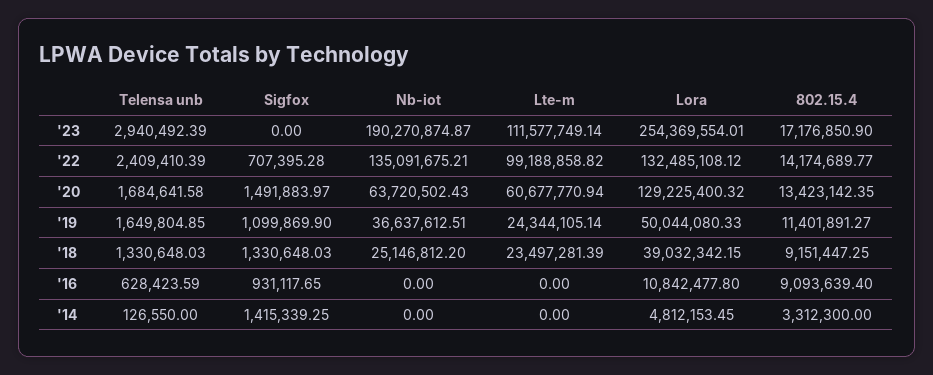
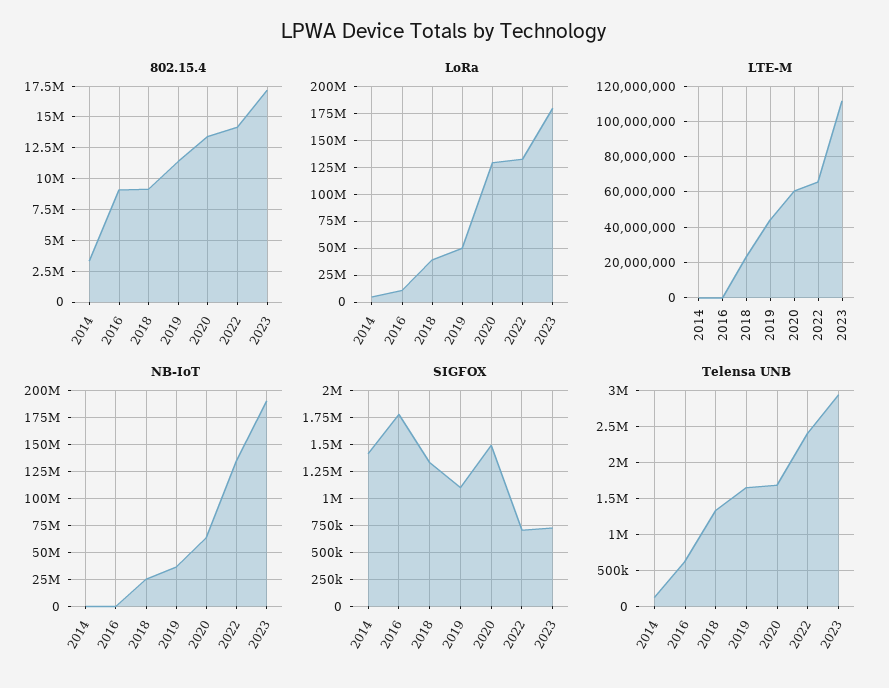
  {
    "Telensa unb": {
      "'23": 2940492.39,
      "'22": 2409410.39,
      "'20": 1684641.58,
      "'19": 1649804.85,
      "'18": 1330648.03,
      "'16": 628423.59,
      "'14": 126550
    },
    "Sigfox": {
-     "'23": 0,
+     "'23": 750000,
      "'22": 707395.28,
      "'20": 1491883.97,
      "'19": 1099869.9,
      "'18": 1330648.03,
-     "'16": 931117.65,
+     "'16": 1750000,
      "'14": 1415339.25
    },
    "Nb-iot": {
      "'23": 190270874.87,
      "'22": 135091675.21,
      "'20": 63720502.43,
      "'19": 36637612.51,
      "'18": 25146812.2,
      "'16": 0,
      "'14": 0
    },
    "Lte-m": {
      "'23": 111577749.14,
-     "'22": 99188858.82,
+     "'22": 65000000,
      "'20": 60677770.94,
-     "'19": 24344105.14,
+     "'19": 45000000,
      "'18": 23497281.39,
      "'16": 0,
      "'14": 0
    },
    "Lora": {
-     "'23": 254369554.01,
+     "'23": 175000000,
      "'22": 132485108.12,
      "'20": 129225400.32,
      "'19": 50044080.33,
      "'18": 39032342.15,
      "'16": 10842477.8,
      "'14": 4812153.45
    },
    "802.15.4": {
      "'23": 17176850.9,
      "'22": 14174689.77,
      "'20": 13423142.35,
      "'19": 11401891.27,
      "'18": 9151447.25,
      "'16": 9093639.4,
      "'14": 3312300
    }
  }

